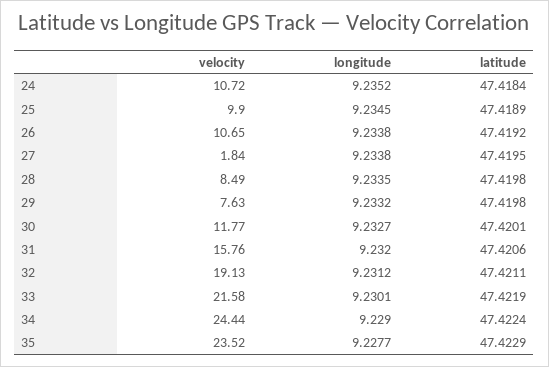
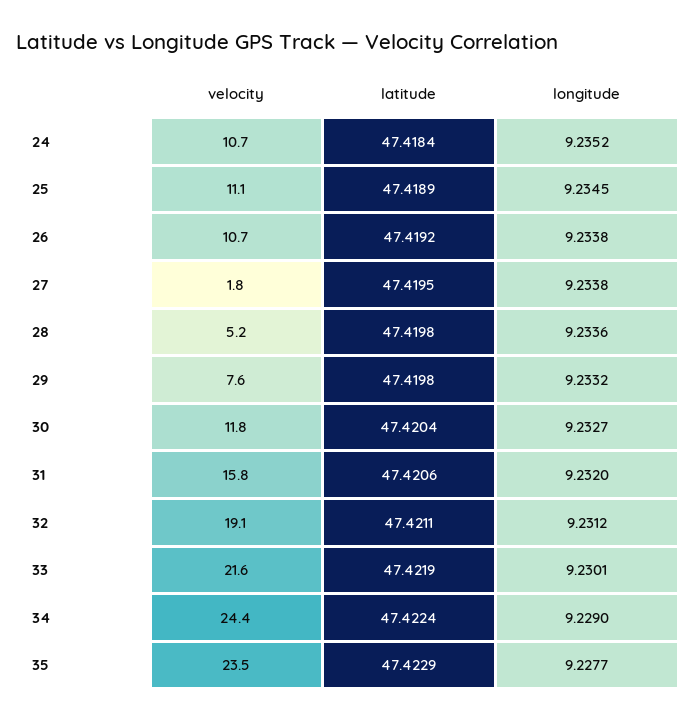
  {
    "velocity": {
      "24": 10.72,
-     "25": 9.9,
+     "25": 11.1,
      "26": 10.65,
      "27": 1.84,
-     "28": 8.49,
+     "28": 5.2,
      "29": 7.63,
      "30": 11.77,
      "31": 15.76,
      "32": 19.13,
      "33": 21.58,
      "34": 24.44,
      "35": 23.52
    },
    "longitude": {
      "24": 9.2352,
      "25": 9.2345,
      "26": 9.2338,
      "27": 9.2338,
-     "28": 9.2335,
+     "28": 9.2336,
      "29": 9.2332,
      "30": 9.2327,
      "31": 9.232,
      "32": 9.2312,
      "33": 9.2301,
      "34": 9.229,
      "35": 9.2277
    },
    "latitude": {
      "24": 47.4184,
      "25": 47.4189,
      "26": 47.4192,
      "27": 47.4195,
      "28": 47.4198,
      "29": 47.4198,
-     "30": 47.4201,
+     "30": 47.4204,
      "31": 47.4206,
      "32": 47.4211,
      "33": 47.4219,
      "34": 47.4224,
      "35": 47.4229
    }
  }

